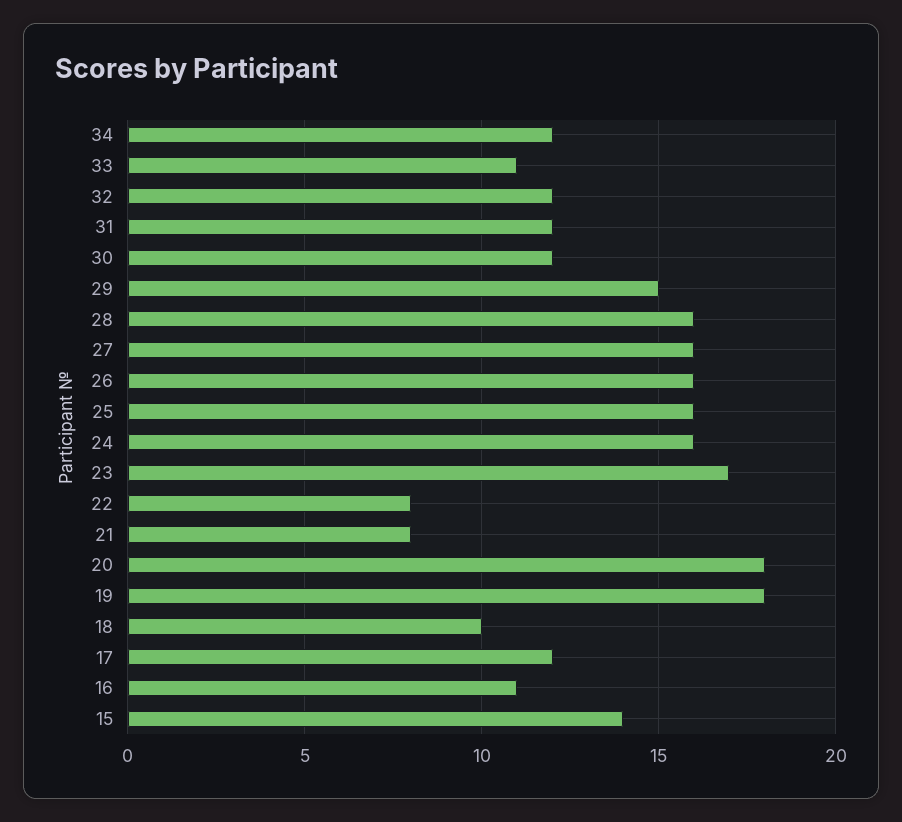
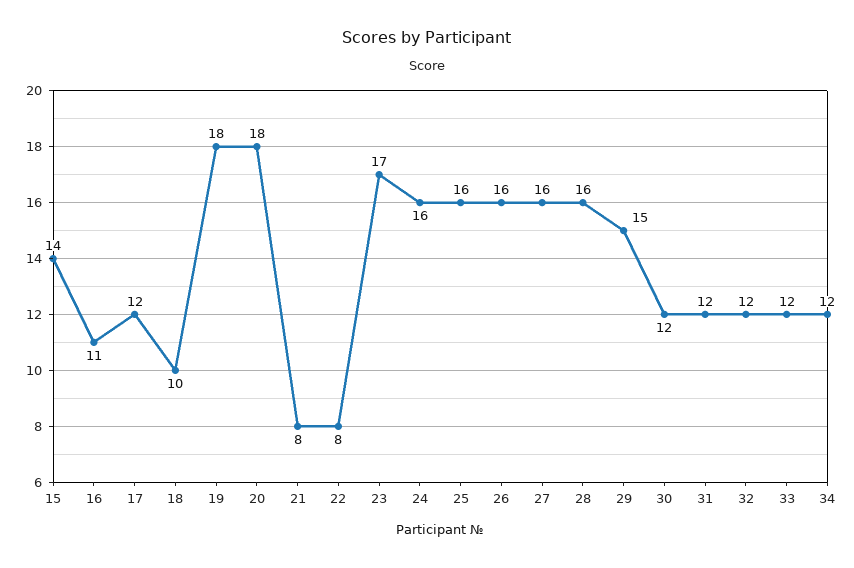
  {
    "34": 12,
-   "33": 11,
+   "33": 12,
    "32": 12,
    "31": 12,
    "30": 12,
    "29": 15,
    "28": 16,
    "27": 16,
    "26": 16,
    "25": 16,
    "24": 16,
    "23": 17,
    "22": 8,
    "21": 8,
    "20": 18,
    "19": 18,
    "18": 10,
    "17": 12,
    "16": 11,
    "15": 14
  }

